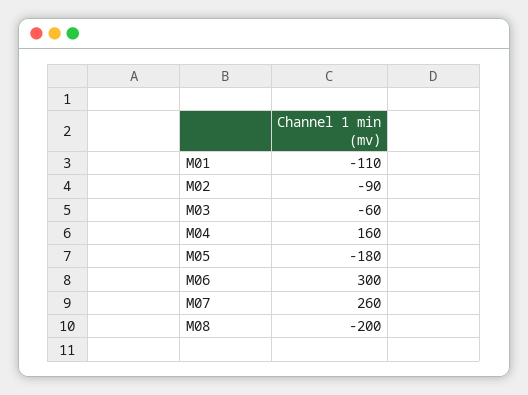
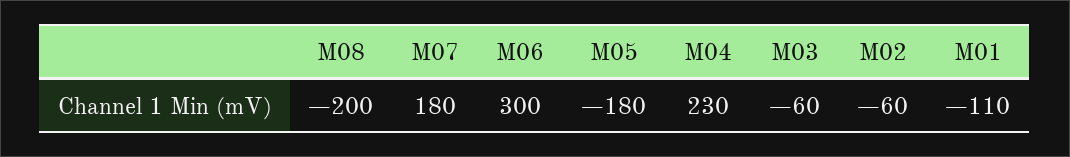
  {
    "M01": -110,
-   "M02": -90,
+   "M02": -60,
    "M03": -60,
-   "M04": 160,
+   "M04": 230,
    "M05": -180,
    "M06": 300,
-   "M07": 260,
+   "M07": 180,
    "M08": -200
  }

